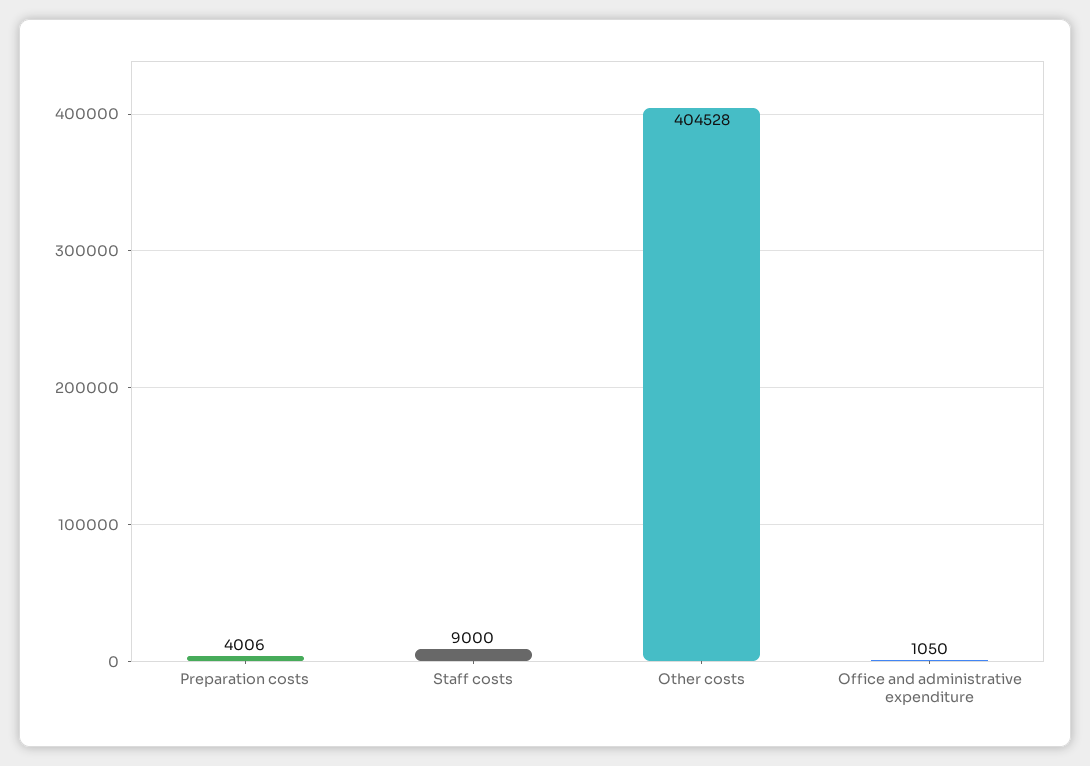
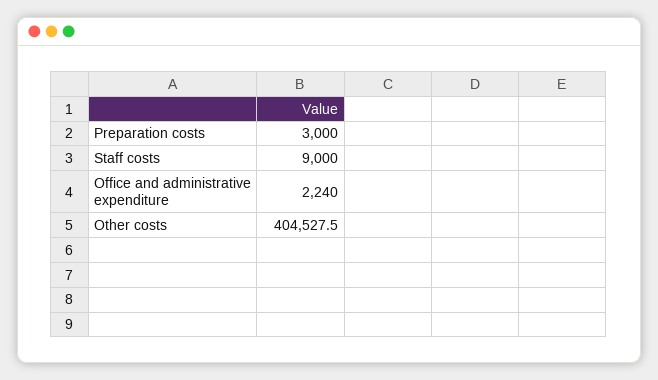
  {
-   "Preparation costs": 4006,
+   "Preparation costs": 3000,
    "Staff costs": 9000,
    "Other costs": 404527.5,
-   "Office and administrative expenditure": 1050
+   "Office and administrative expenditure": 2240
  }

